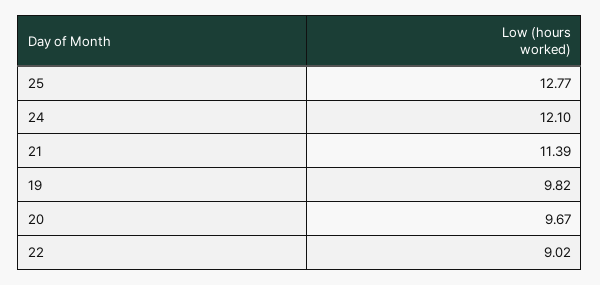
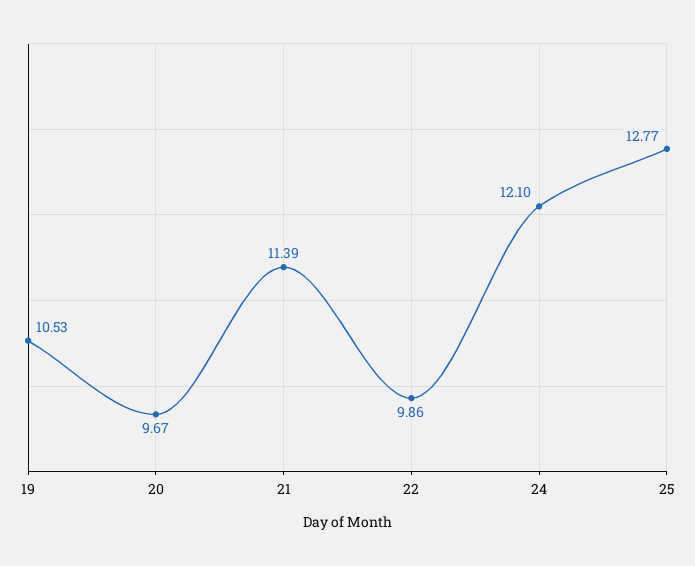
  {
    "25": 12.77,
    "24": 12.1,
    "21": 11.39,
-   "19": 9.82,
+   "19": 10.53,
    "20": 9.67,
-   "22": 9.02
+   "22": 9.86
  }

